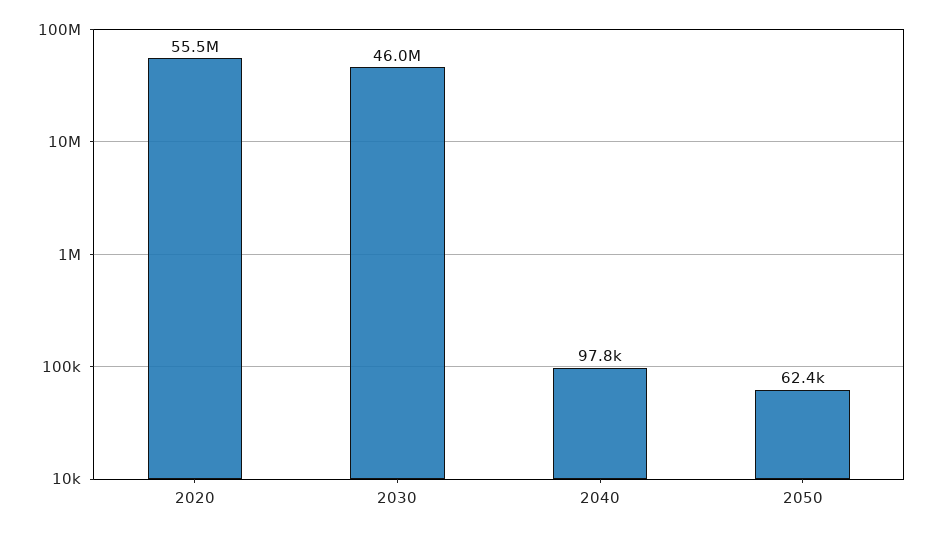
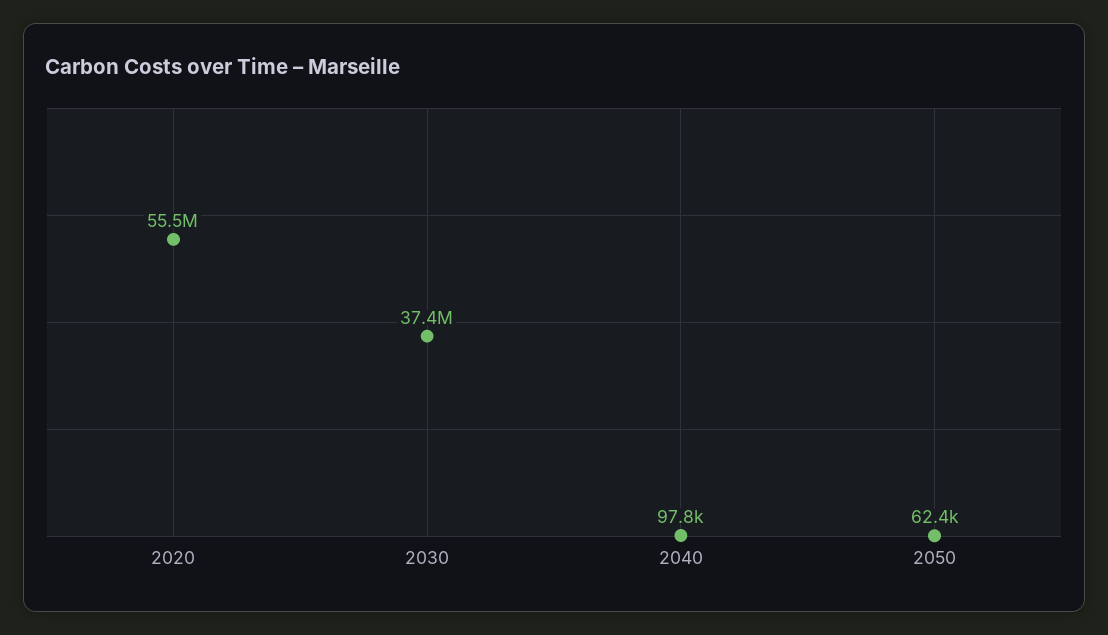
  {
    "2020": 55500000,
-   "2030": 46000000,
+   "2030": 37400000,
    "2040": 97800,
    "2050": 62400
  }

